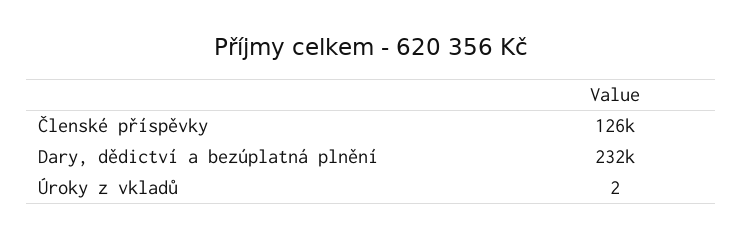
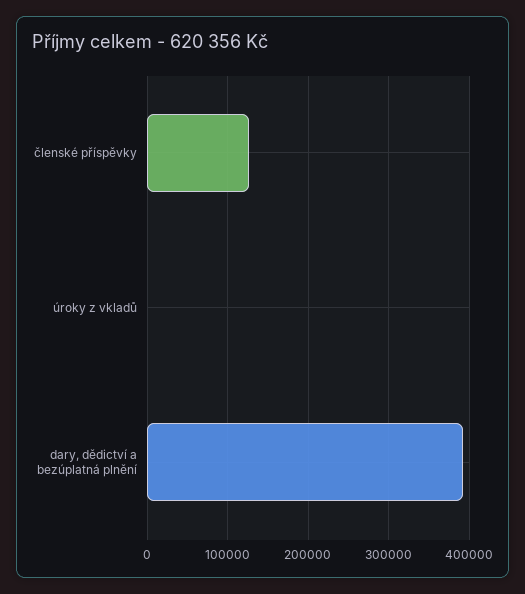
  {
    "Členské příspěvky": 126000,
-   "Dary, dědictví a bezúplatná plnění": 232000,
+   "Dary, dědictví a bezúplatná plnění": 390000,
    "Úroky z vkladů": 2
  }

